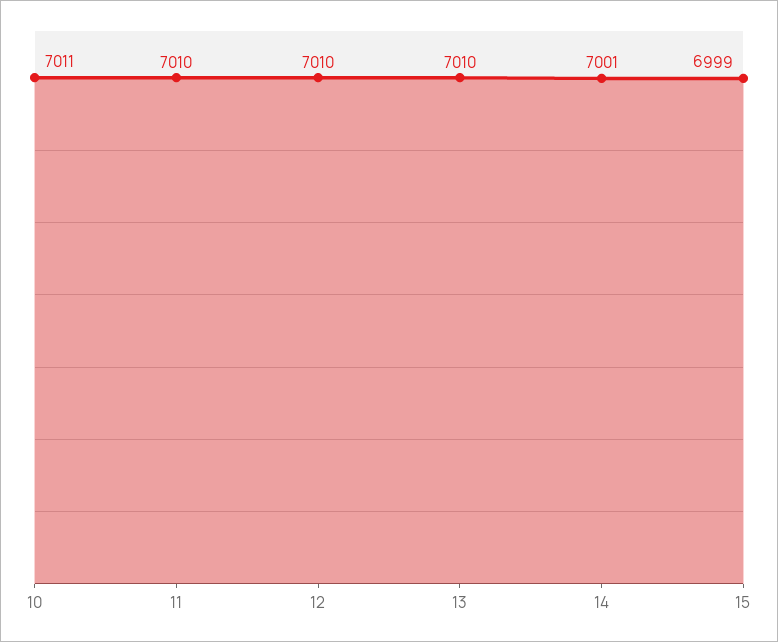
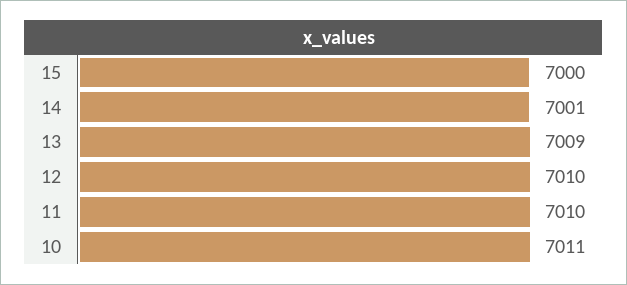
  {
    "10": 7011,
    "11": 7010,
    "12": 7010,
-   "13": 7010,
+   "13": 7009,
    "14": 7001,
-   "15": 6999
+   "15": 7000
  }

